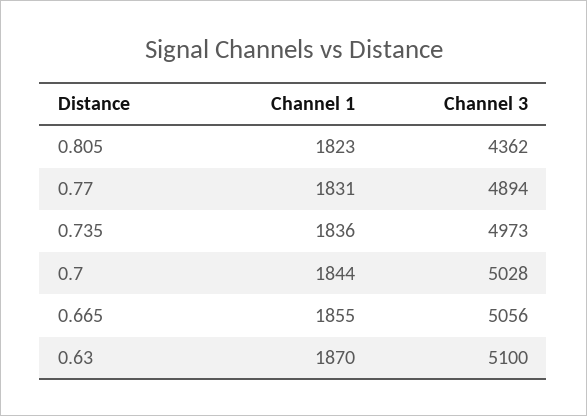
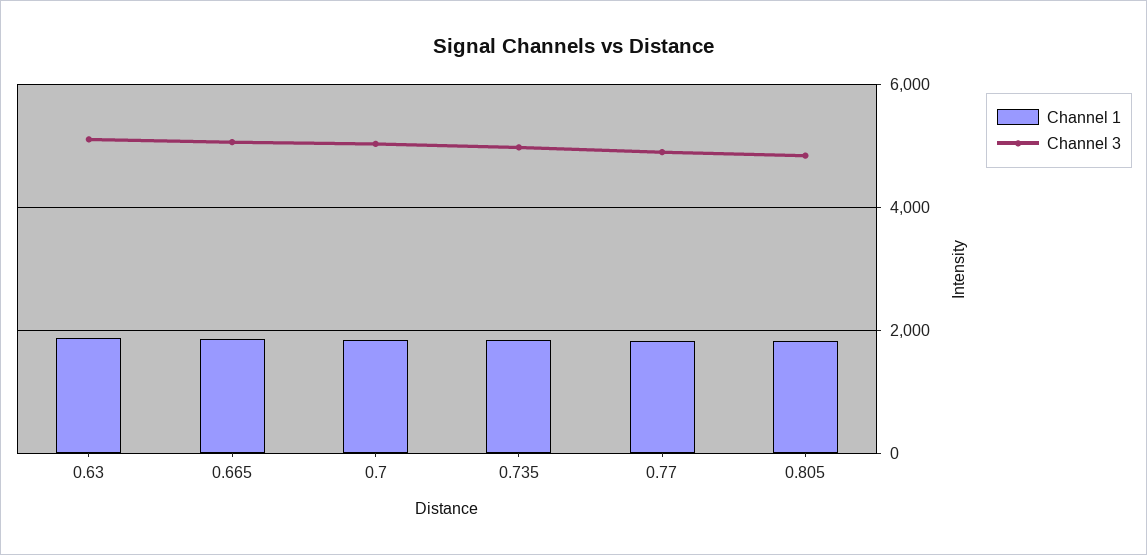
  {
    "Channel 1": {
      "0.805": 1823,
      "0.77": 1831,
      "0.735": 1836,
      "0.7": 1844,
      "0.665": 1855,
      "0.63": 1870
    },
    "Channel 3": {
-     "0.805": 4362,
+     "0.805": 4800,
      "0.77": 4894,
      "0.735": 4973,
      "0.7": 5028,
      "0.665": 5056,
      "0.63": 5100
    }
  }

